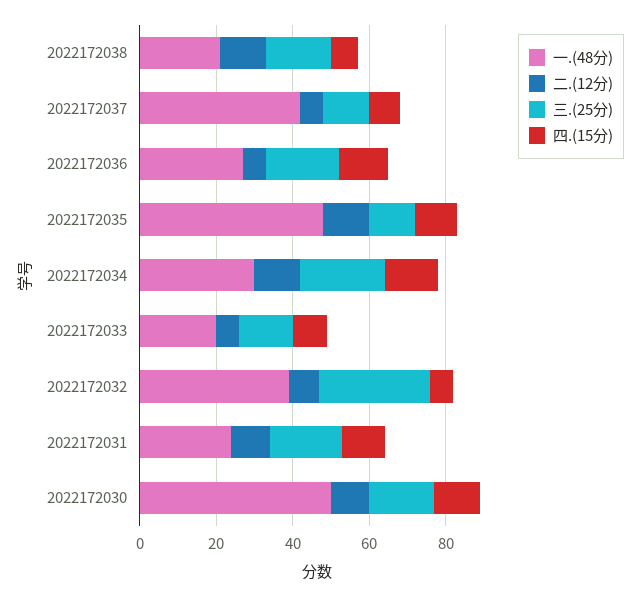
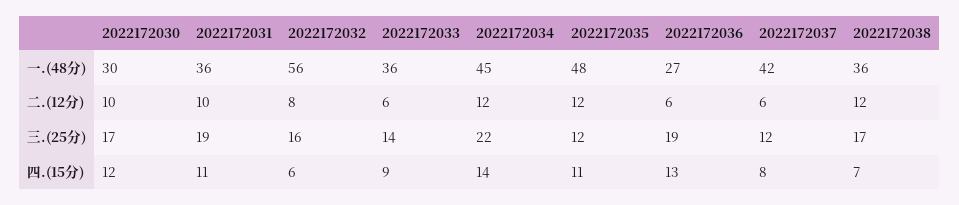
  {
    "一.(48分)": {
-     "2022172038": 20,
+     "2022172038": 36,
      "2022172037": 42,
      "2022172036": 27,
      "2022172035": 48,
-     "2022172034": 30,
+     "2022172034": 45,
-     "2022172033": 20,
+     "2022172033": 36,
-     "2022172032": 40,
+     "2022172032": 56,
-     "2022172031": 25,
+     "2022172031": 36,
-     "2022172030": 50
+     "2022172030": 30
    },
    "二.(12分)": {
      "2022172038": 12,
      "2022172037": 6,
      "2022172036": 6,
      "2022172035": 12,
      "2022172034": 12,
      "2022172033": 6,
      "2022172032": 8,
      "2022172031": 10,
      "2022172030": 10
    },
    "三.(25分)": {
      "2022172038": 17,
      "2022172037": 12,
      "2022172036": 19,
      "2022172035": 12,
      "2022172034": 22,
      "2022172033": 14,
-     "2022172032": 30,
+     "2022172032": 16,
      "2022172031": 19,
      "2022172030": 17
    },
    "四.(15分)": {
      "2022172038": 7,
      "2022172037": 8,
      "2022172036": 13,
      "2022172035": 11,
      "2022172034": 14,
      "2022172033": 9,
      "2022172032": 6,
      "2022172031": 11,
      "2022172030": 12
    }
  }

